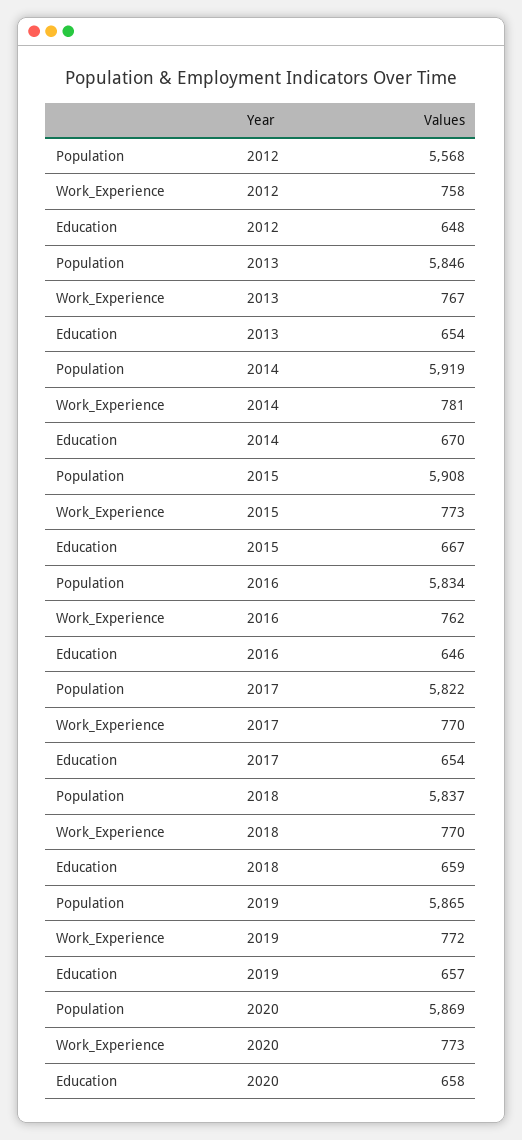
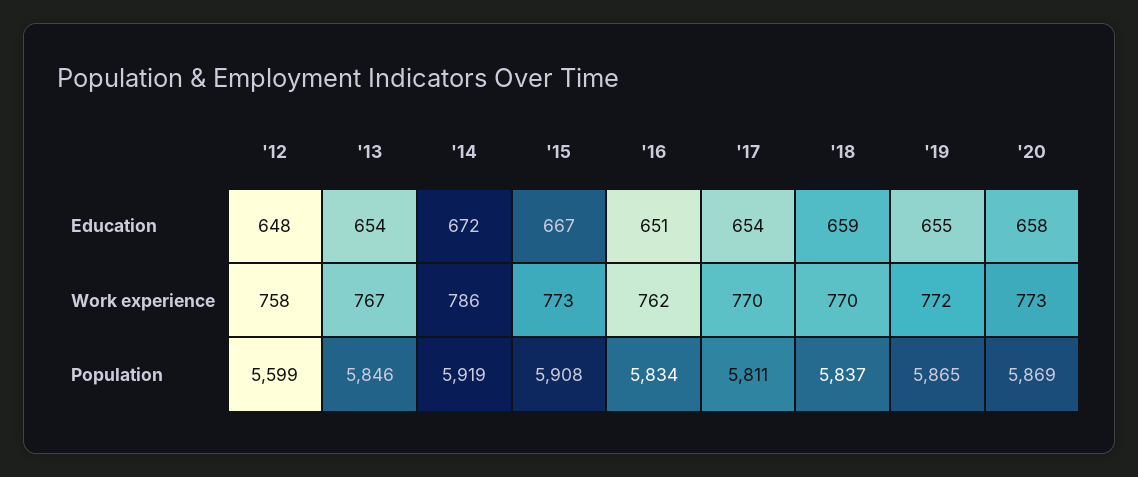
  {
    "Population": {
-     "2012": 5568,
+     "2012": 5599,
      "2013": 5846,
      "2014": 5919,
      "2015": 5908,
      "2016": 5834,
-     "2017": 5822,
+     "2017": 5811,
      "2018": 5837,
      "2019": 5865,
      "2020": 5869
    },
    "Work_Experience": {
      "2012": 758,
      "2013": 767,
-     "2014": 781,
+     "2014": 786,
      "2015": 773,
      "2016": 762,
      "2017": 770,
      "2018": 770,
      "2019": 772,
      "2020": 773
    },
    "Education": {
      "2012": 648,
      "2013": 654,
-     "2014": 670,
+     "2014": 672,
      "2015": 667,
-     "2016": 646,
+     "2016": 651,
      "2017": 654,
      "2018": 659,
-     "2019": 657,
+     "2019": 655,
      "2020": 658
    }
  }

